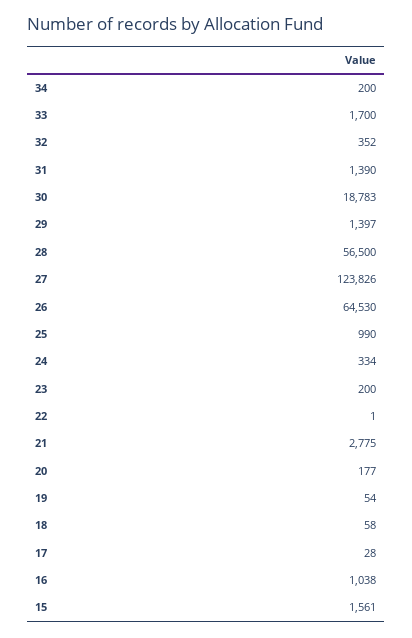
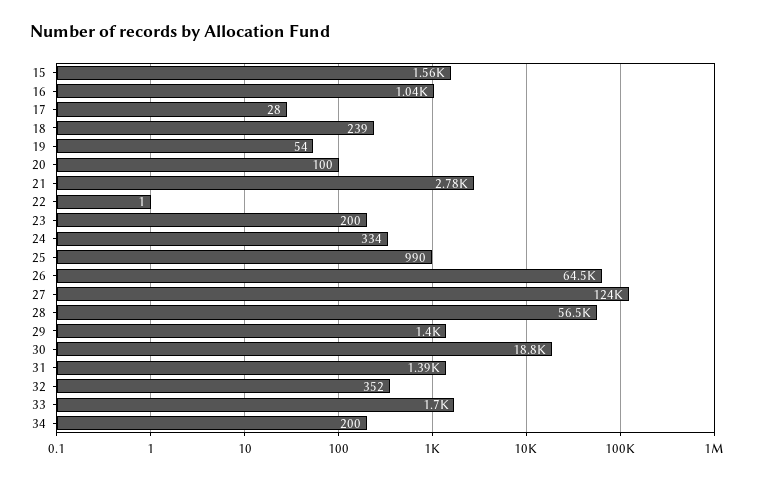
  {
    "34": 200,
    "33": 1700,
    "32": 352,
    "31": 1390,
    "30": 18783,
    "29": 1397,
    "28": 56500,
    "27": 123826,
    "26": 64530,
    "25": 990,
    "24": 334,
    "23": 200,
    "22": 1,
    "21": 2775,
-   "20": 177,
+   "20": 100,
    "19": 54,
-   "18": 58,
+   "18": 239,
    "17": 28,
    "16": 1038,
    "15": 1561
  }

